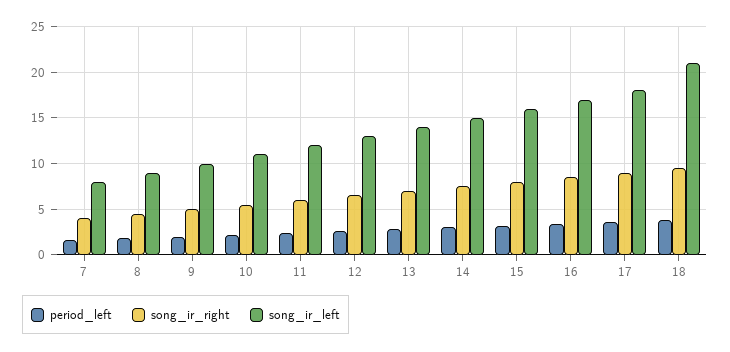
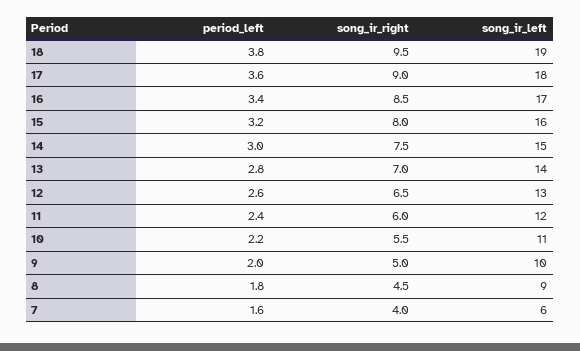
  {
    "period_left": {
      "7": 1.6,
      "8": 1.8,
      "9": 2,
      "10": 2.2,
      "11": 2.4,
      "12": 2.6,
      "13": 2.8,
      "14": 3,
      "15": 3.2,
      "16": 3.4,
      "17": 3.6,
      "18": 3.8
    },
    "song_ir_right": {
      "7": 4,
      "8": 4.5,
      "9": 5,
      "10": 5.5,
      "11": 6,
      "12": 6.5,
      "13": 7,
      "14": 7.5,
      "15": 8,
      "16": 8.5,
      "17": 9,
      "18": 9.5
    },
    "song_ir_left": {
-     "7": 8,
+     "7": 6,
      "8": 9,
      "9": 10,
      "10": 11,
      "11": 12,
      "12": 13,
      "13": 14,
      "14": 15,
      "15": 16,
      "16": 17,
      "17": 18,
-     "18": 21
+     "18": 19
    }
  }

